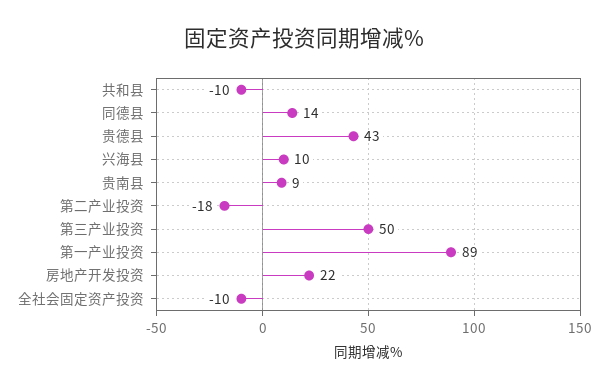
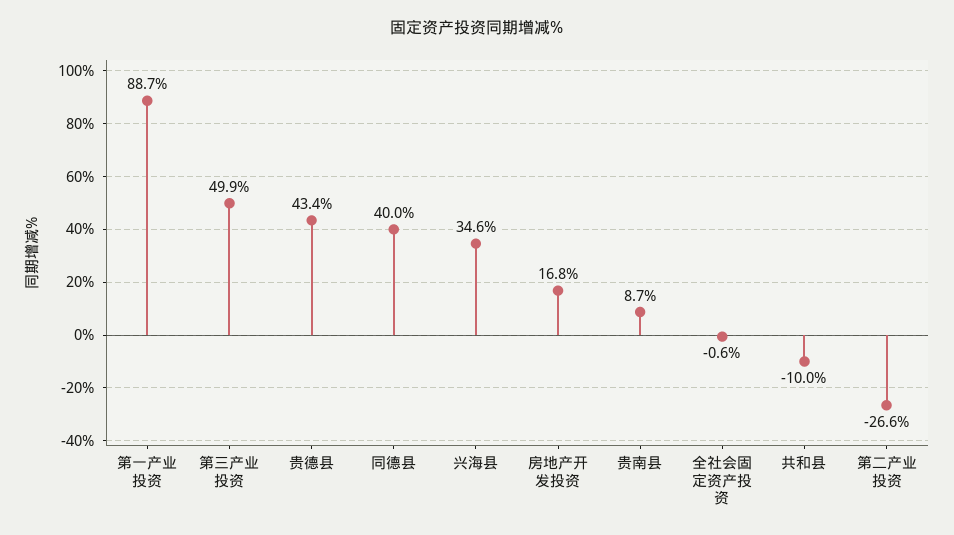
  {
    "共和县": -10,
-   "同德县": 14,
+   "同德县": 40,
    "贵德县": 43.4,
-   "兴海县": 10,
+   "兴海县": 34.6,
    "贵南县": 8.7,
-   "第二产业投资": -18,
+   "第二产业投资": -26.6,
    "第三产业投资": 49.9,
    "第一产业投资": 88.7,
-   "房地产开发投资": 22,
+   "房地产开发投资": 16.8,
-   "全社会固定资产投资": -10
+   "全社会固定资产投资": -0.6
  }

